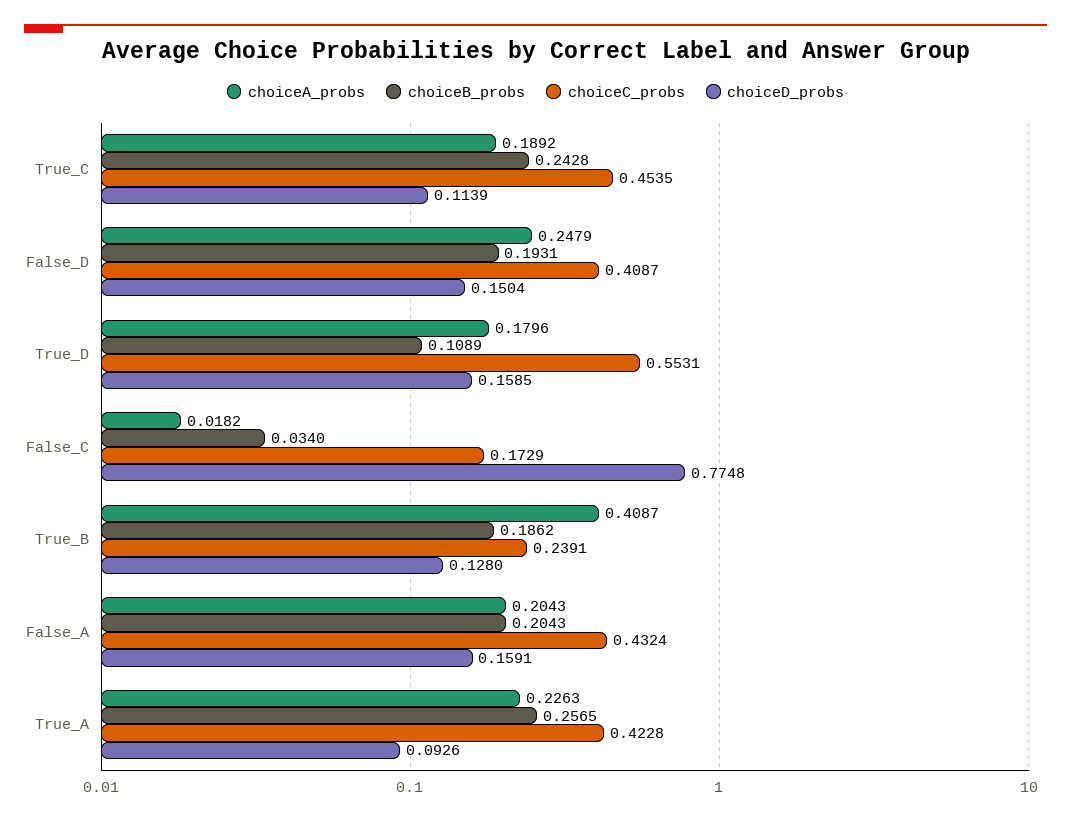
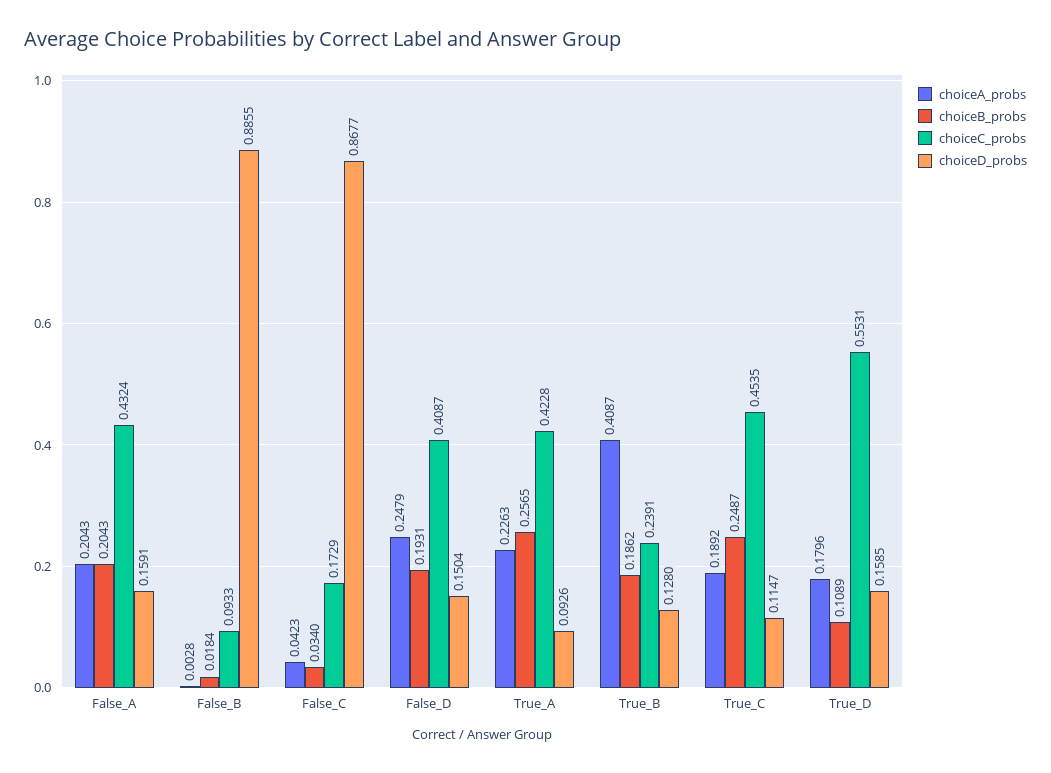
  {
    "choiceA_probs": {
      "True_C": 0.1892,
      "False_D": 0.2479,
      "True_D": 0.1796,
-     "False_C": 0.0182,
+     "False_C": 0.0423,
      "True_B": 0.4087,
      "False_A": 0.2043,
-     "True_A": 0.2263
+     "True_A": 0.2263,
+     "False_B": 0.0028
    },
    "choiceB_probs": {
-     "True_C": 0.2428,
+     "True_C": 0.2487,
      "False_D": 0.1931,
      "True_D": 0.1089,
      "False_C": 0.034,
      "True_B": 0.1862,
      "False_A": 0.2043,
-     "True_A": 0.2565
+     "True_A": 0.2565,
+     "False_B": 0.0184
    },
    "choiceC_probs": {
      "True_C": 0.4535,
      "False_D": 0.4087,
      "True_D": 0.5531,
      "False_C": 0.1729,
      "True_B": 0.2391,
      "False_A": 0.4324,
-     "True_A": 0.4228
+     "True_A": 0.4228,
+     "False_B": 0.0933
    },
    "choiceD_probs": {
-     "True_C": 0.1139,
+     "True_C": 0.1147,
      "False_D": 0.1504,
      "True_D": 0.1585,
-     "False_C": 0.7748,
+     "False_C": 0.8677,
      "True_B": 0.128,
      "False_A": 0.1591,
-     "True_A": 0.0926
+     "True_A": 0.0926,
+     "False_B": 0.8855
    }
  }

